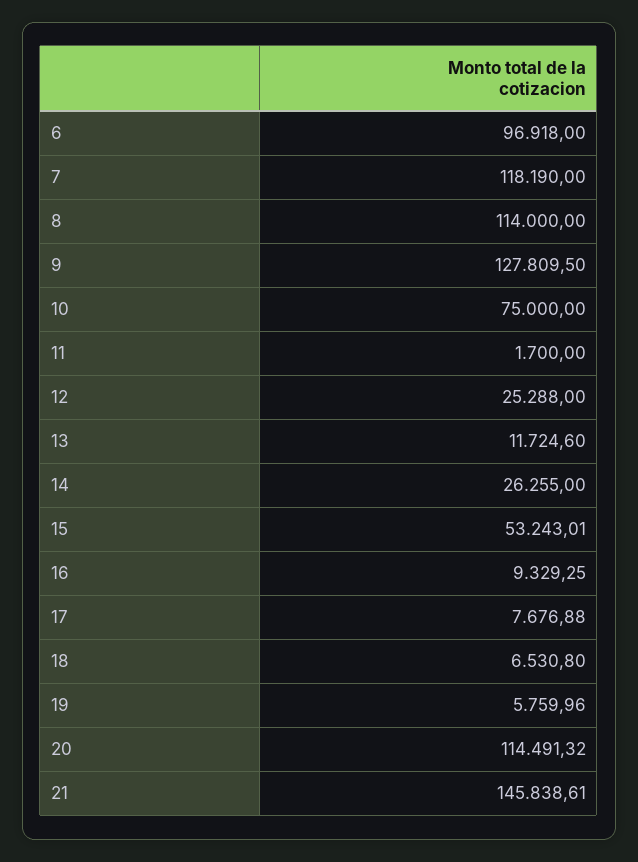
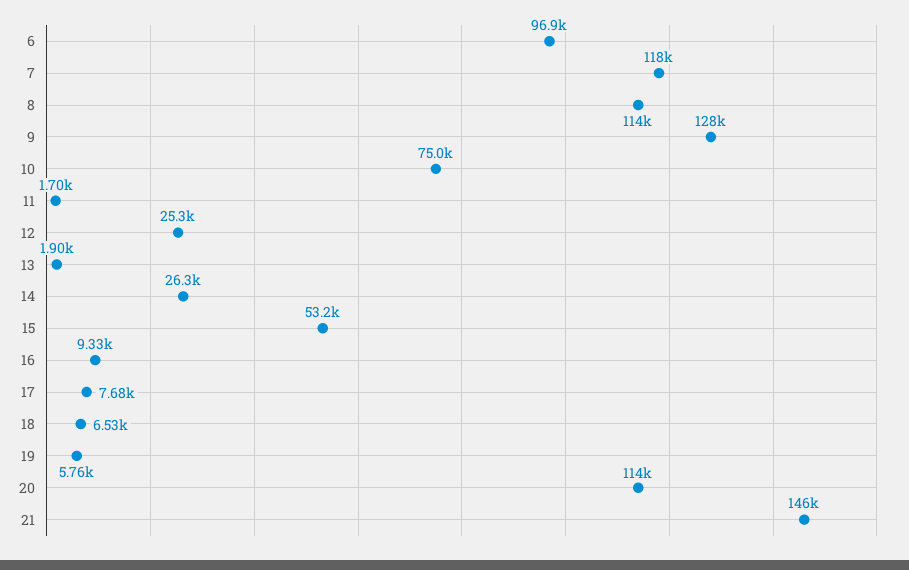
  {
    "6": 96918,
    "7": 118190,
    "8": 114000,
    "9": 127809.5,
    "10": 75000,
    "11": 1700,
    "12": 25288,
-   "13": 11724.6,
+   "13": 1900,
    "14": 26255,
    "15": 53243.01,
    "16": 9329.25,
    "17": 7676.88,
    "18": 6530.8,
    "19": 5759.96,
    "20": 114491.32,
    "21": 145838.61
  }

